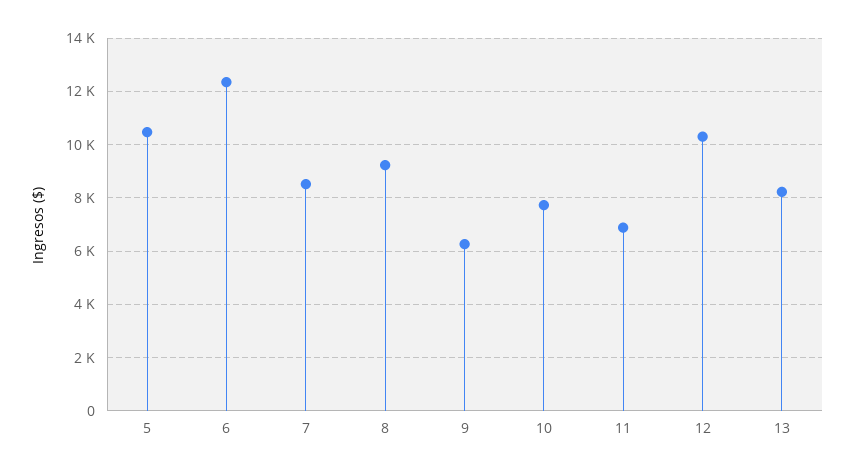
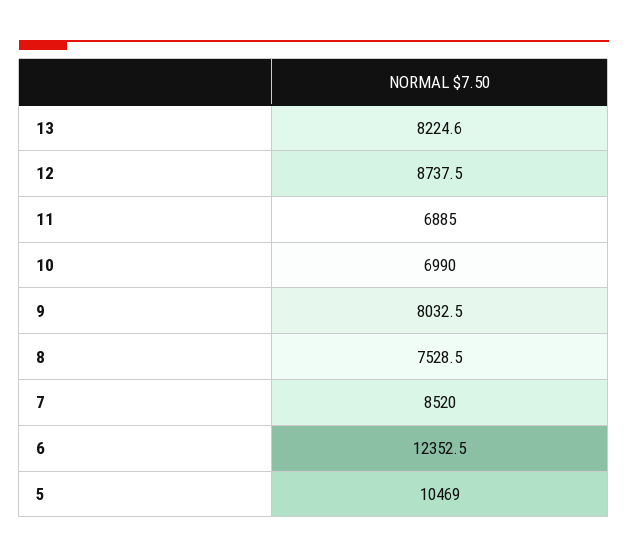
  {
    "5": 10469,
    "6": 12352.5,
    "7": 8520,
-   "8": 9250,
+   "8": 7528.5,
-   "9": 6250,
+   "9": 8032.5,
-   "10": 7750,
+   "10": 6990,
    "11": 6885,
-   "12": 10250,
+   "12": 8737.5,
    "13": 8224.6
  }

